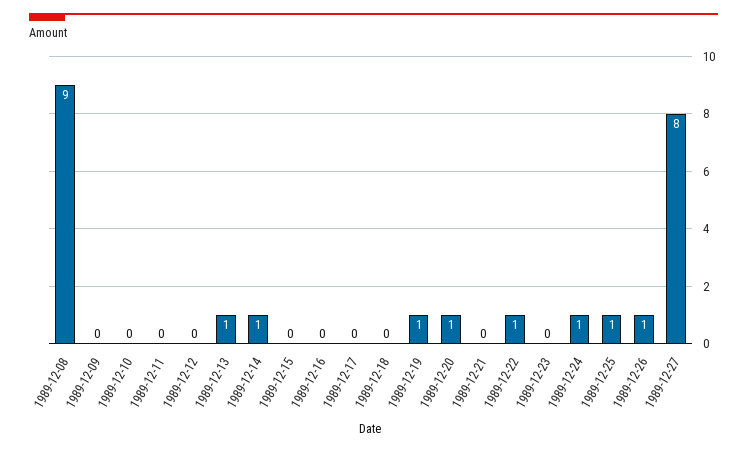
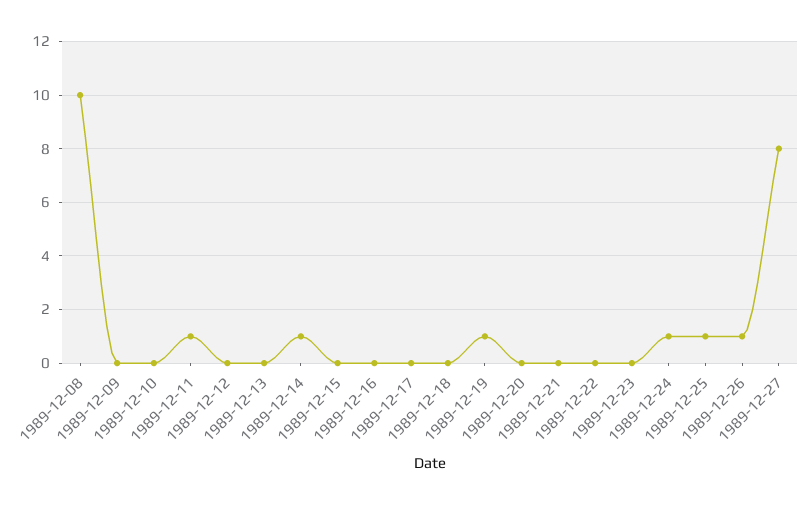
  {
-   "1989-12-08": 9,
+   "1989-12-08": 10,
    "1989-12-09": 0,
    "1989-12-10": 0,
-   "1989-12-11": 0,
+   "1989-12-11": 1,
    "1989-12-12": 0,
-   "1989-12-13": 1,
+   "1989-12-13": 0,
    "1989-12-14": 1,
    "1989-12-15": 0,
    "1989-12-16": 0,
    "1989-12-17": 0,
    "1989-12-18": 0,
    "1989-12-19": 1,
-   "1989-12-20": 1,
+   "1989-12-20": 0,
    "1989-12-21": 0,
-   "1989-12-22": 1,
+   "1989-12-22": 0,
    "1989-12-23": 0,
    "1989-12-24": 1,
    "1989-12-25": 1,
    "1989-12-26": 1,
    "1989-12-27": 8
  }

